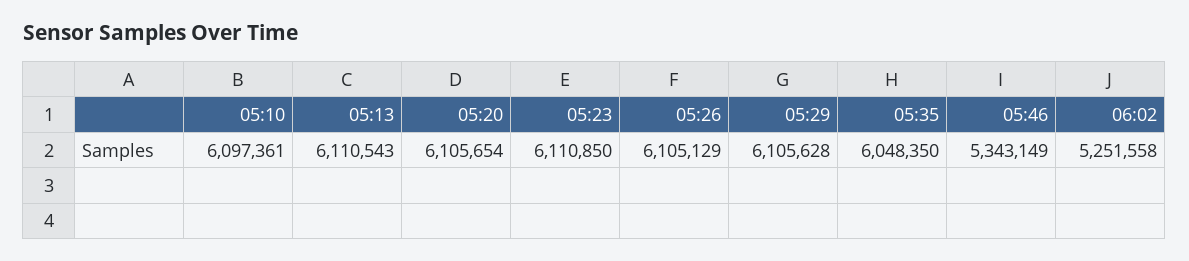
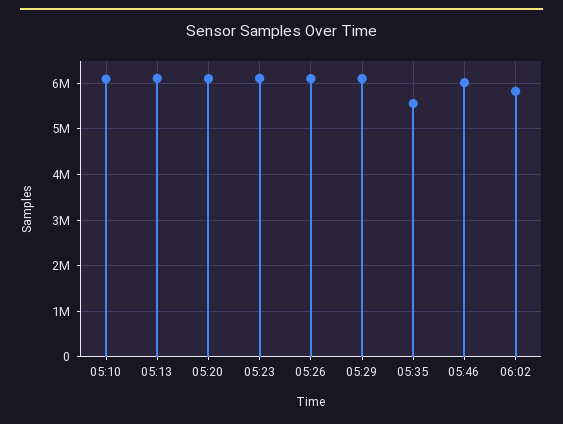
  {
    "05:10": 6097361,
    "05:13": 6110543,
    "05:20": 6105654,
    "05:23": 6110850,
    "05:26": 6105129,
    "05:29": 6105628,
-   "05:35": 6048350,
+   "05:35": 5600000,
-   "05:46": 5343149,
+   "05:46": 6000000,
-   "06:02": 5251558
+   "06:02": 5800000
  }

